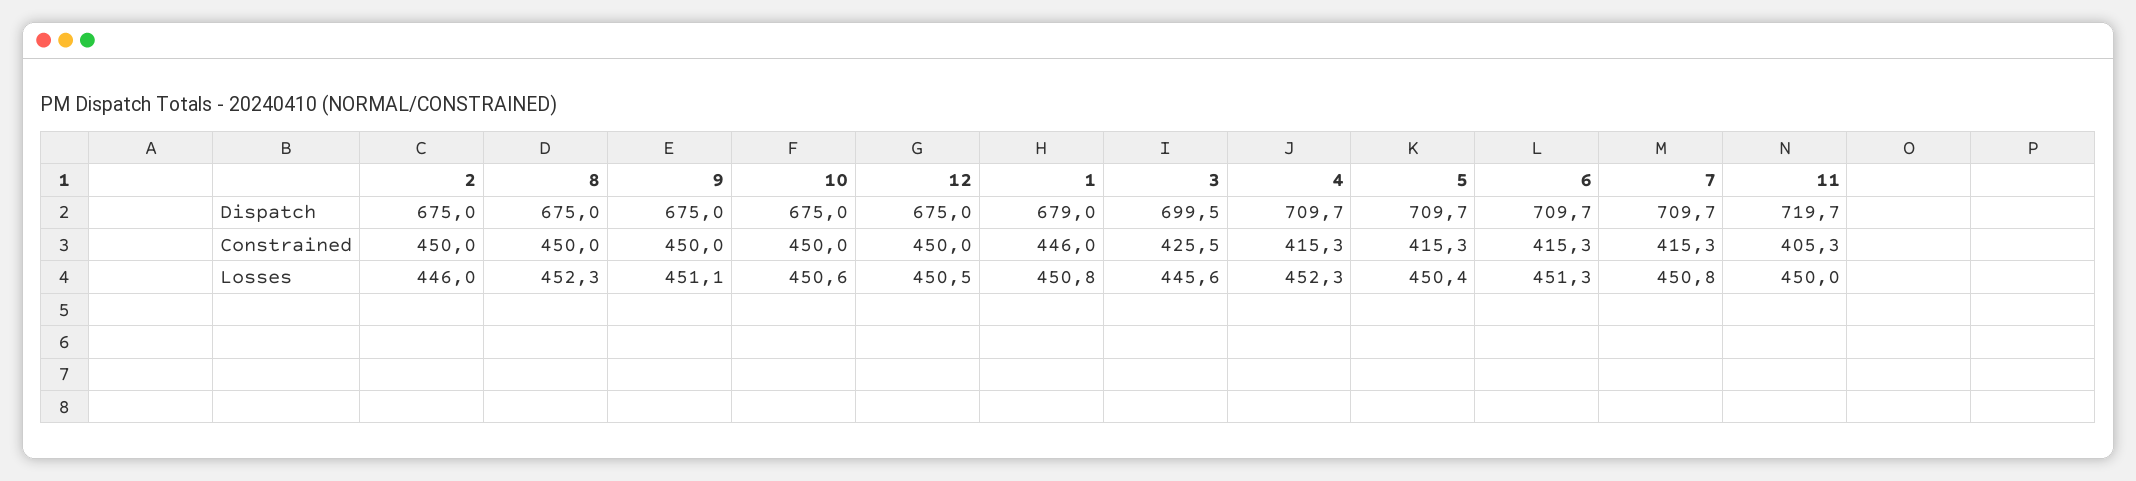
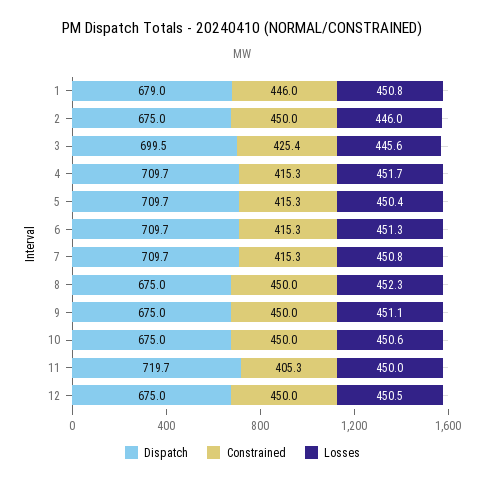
  {
    "Dispatch": {
      "2": 675,
      "8": 675,
      "9": 675,
      "10": 675,
      "12": 675,
      "1": 679,
      "3": 699.5,
      "4": 709.7,
      "5": 709.7,
      "6": 709.7,
      "7": 709.7,
      "11": 719.7
    },
    "Constrained": {
      "2": 450,
      "8": 450,
      "9": 450,
      "10": 450,
      "12": 450,
      "1": 446,
-     "3": 425.5,
+     "3": 425.4,
      "4": 415.3,
      "5": 415.3,
      "6": 415.3,
      "7": 415.3,
      "11": 405.3
    },
    "Losses": {
      "2": 446,
      "8": 452.3,
      "9": 451.1,
      "10": 450.6,
      "12": 450.5,
      "1": 450.8,
      "3": 445.6,
-     "4": 452.3,
+     "4": 451.7,
      "5": 450.4,
      "6": 451.3,
      "7": 450.8,
      "11": 450
    }
  }

